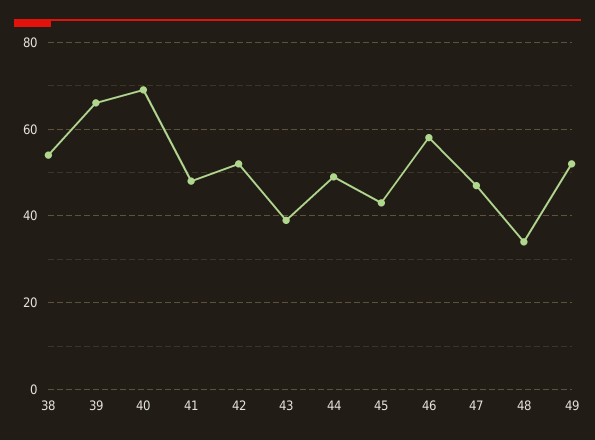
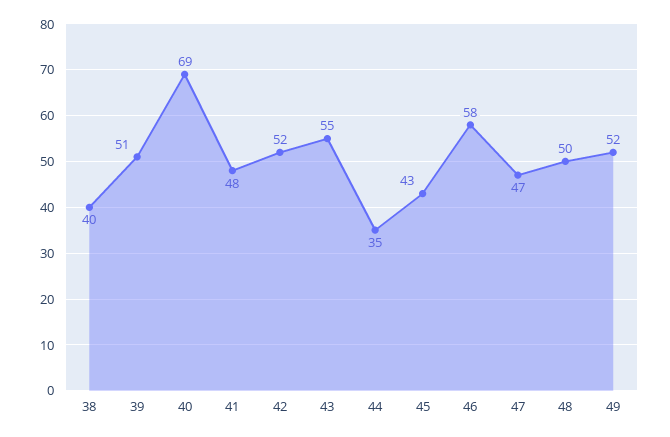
  {
-   "38": 55,
+   "38": 40,
-   "39": 65,
+   "39": 51,
    "40": 69,
    "41": 48,
    "42": 52,
-   "43": 40,
+   "43": 55,
-   "44": 50,
+   "44": 35,
    "45": 43,
    "46": 58,
    "47": 47,
-   "48": 35,
+   "48": 50,
    "49": 52
  }

